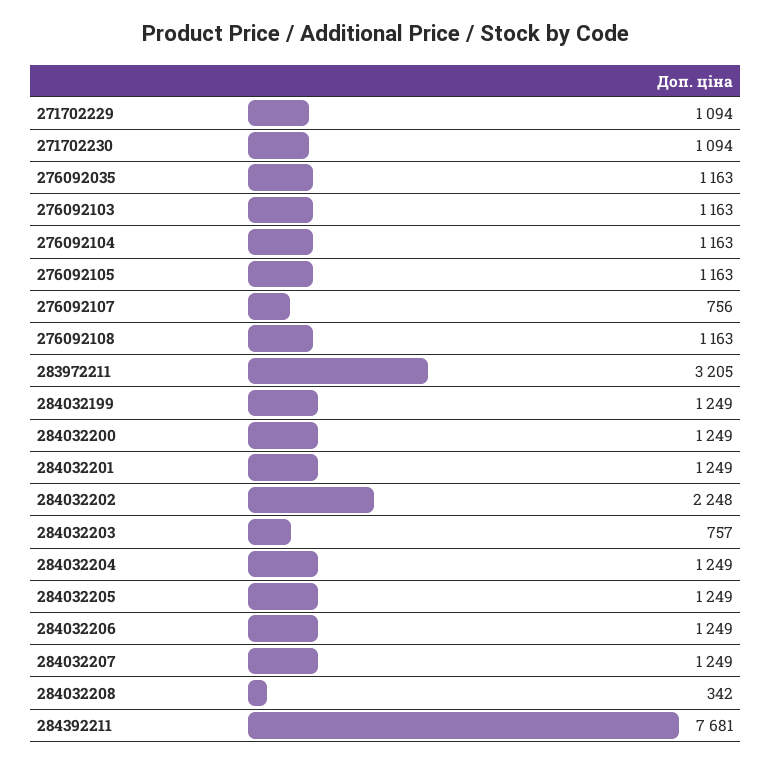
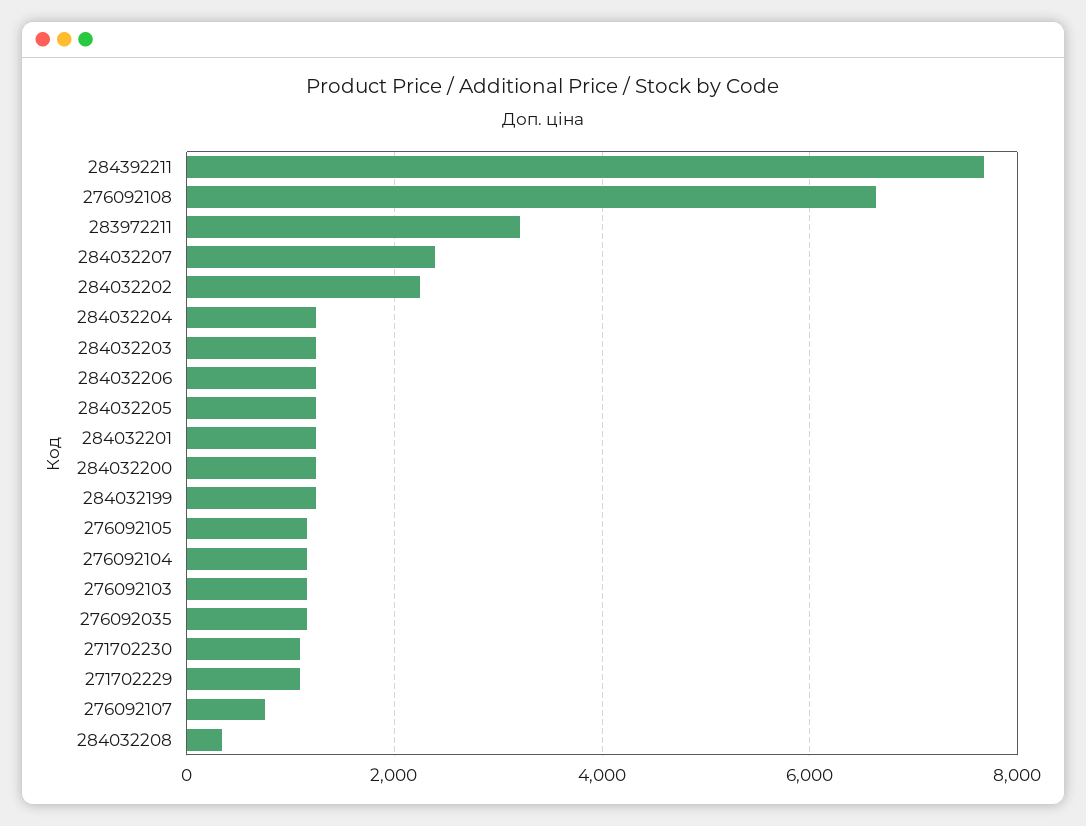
  {
    "271702229": 1094,
    "271702230": 1094,
    "276092035": 1163,
    "276092103": 1163,
    "276092104": 1163,
    "276092105": 1163,
    "276092107": 756,
-   "276092108": 1163,
+   "276092108": 6600,
    "283972211": 3205,
    "284032199": 1249,
    "284032200": 1249,
    "284032201": 1249,
    "284032202": 2248,
-   "284032203": 757,
+   "284032203": 1200,
    "284032204": 1249,
    "284032205": 1249,
    "284032206": 1249,
-   "284032207": 1249,
+   "284032207": 2400,
    "284032208": 342,
    "284392211": 7681
  }

